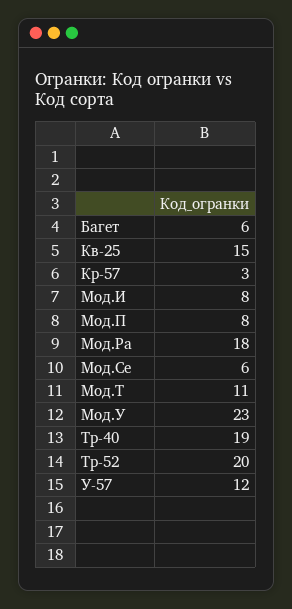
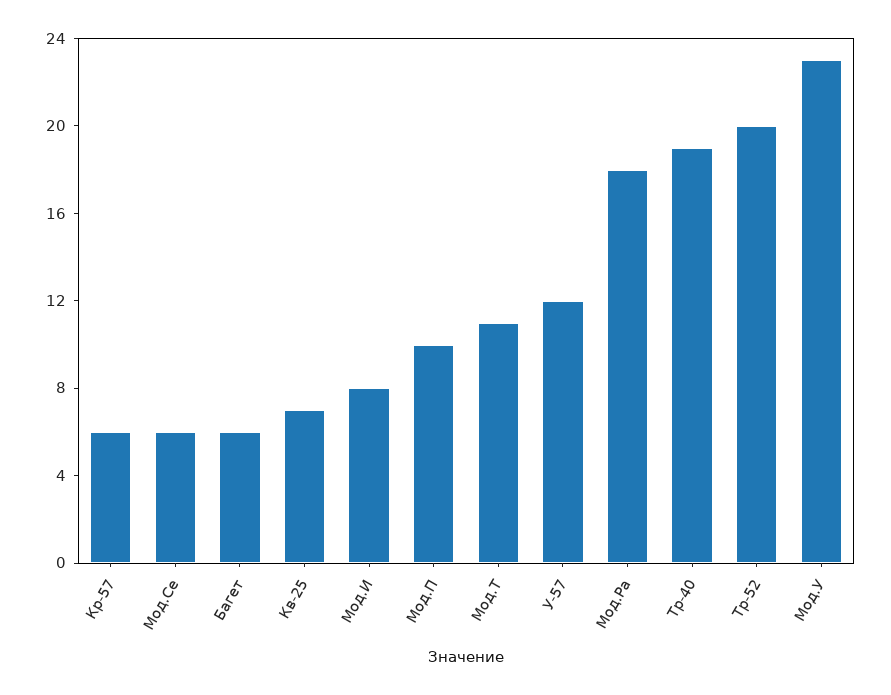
  {
    "Багет": 6,
-   "Кв-25": 15,
+   "Кв-25": 7,
-   "Кр-57": 3,
+   "Кр-57": 6,
    "Мод.И": 8,
-   "Мод.П": 8,
+   "Мод.П": 10,
    "Мод.Ра": 18,
    "Мод.Се": 6,
    "Мод.Т": 11,
    "Мод.У": 23,
    "Тр-40": 19,
    "Тр-52": 20,
    "У-57": 12
  }

